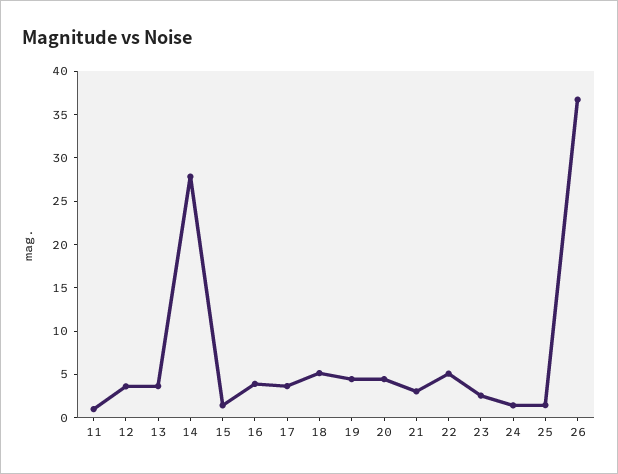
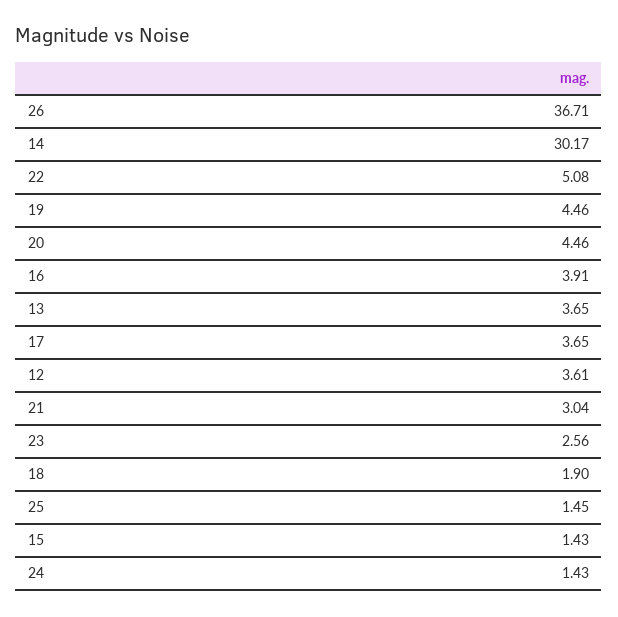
  {
-   "11": 1,
    "12": 3.61,
    "13": 3.65,
-   "14": 28,
+   "14": 30.17,
    "15": 1.43,
    "16": 3.91,
    "17": 3.65,
-   "18": 5,
+   "18": 1.9,
    "19": 4.46,
    "20": 4.46,
    "21": 3.04,
    "22": 5.08,
    "23": 2.56,
    "24": 1.43,
    "25": 1.45,
    "26": 36.71
  }

